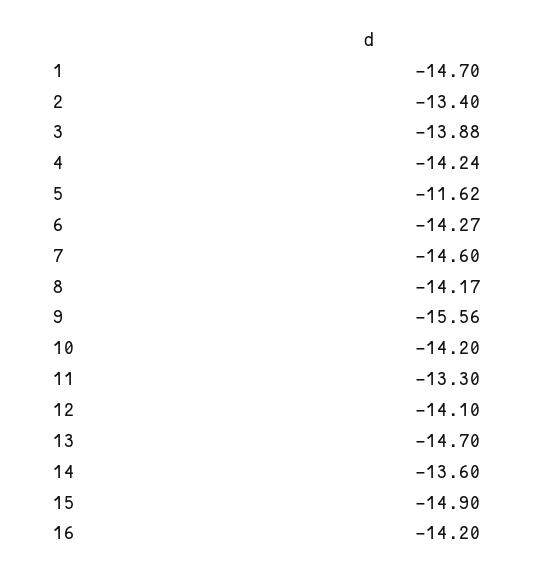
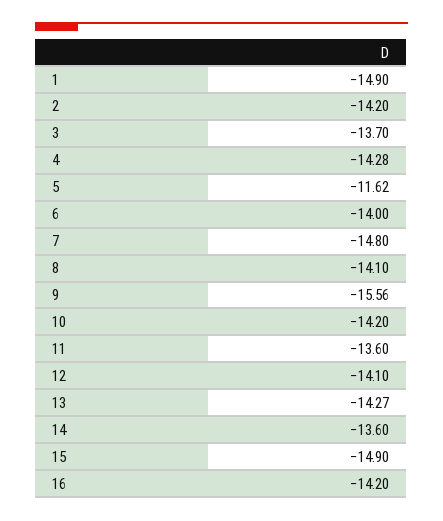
  {
-   "1": -14.7,
+   "1": -14.9,
-   "2": -13.4,
+   "2": -14.2,
-   "3": -13.88,
+   "3": -13.7,
-   "4": -14.24,
+   "4": -14.28,
    "5": -11.62,
-   "6": -14.27,
+   "6": -14,
-   "7": -14.6,
+   "7": -14.8,
-   "8": -14.17,
+   "8": -14.1,
    "9": -15.56,
    "10": -14.2,
-   "11": -13.3,
+   "11": -13.6,
    "12": -14.1,
-   "13": -14.7,
+   "13": -14.27,
    "14": -13.6,
    "15": -14.9,
    "16": -14.2
  }

